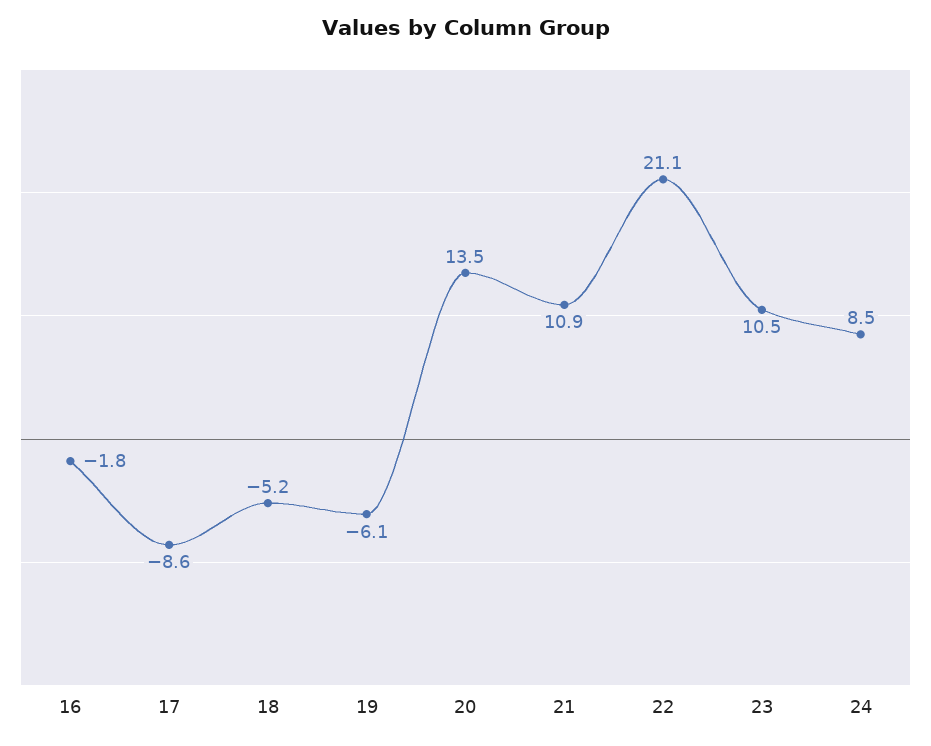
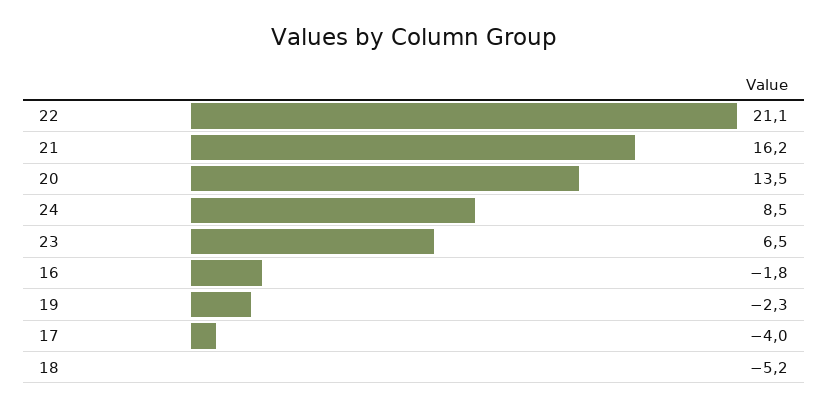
  {
    "16": -1.8,
-   "17": -8.6,
+   "17": -4,
    "18": -5.2,
-   "19": -6.1,
+   "19": -2.3,
    "20": 13.5,
-   "21": 10.9,
+   "21": 16.2,
    "22": 21.1,
-   "23": 10.5,
+   "23": 6.5,
    "24": 8.5
  }

